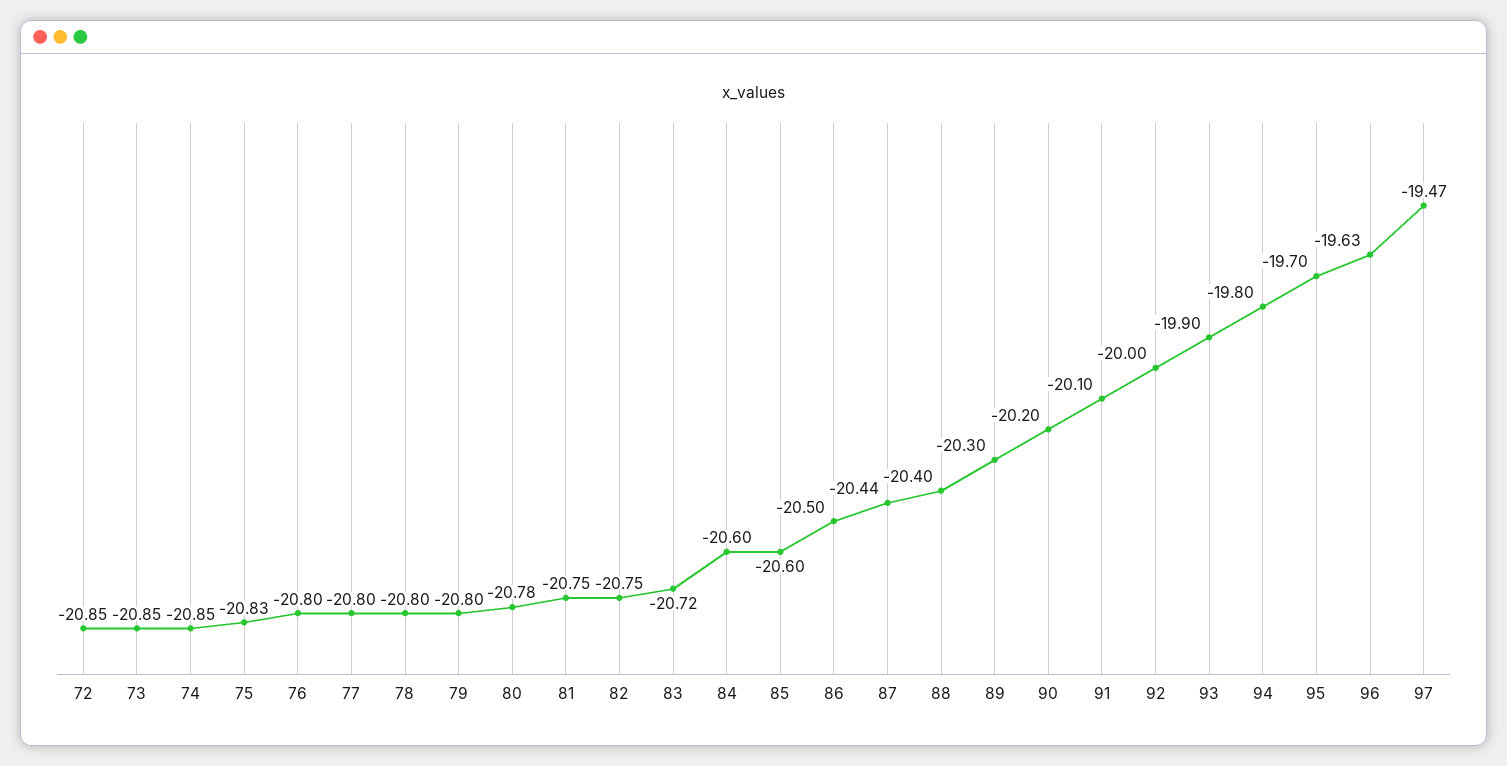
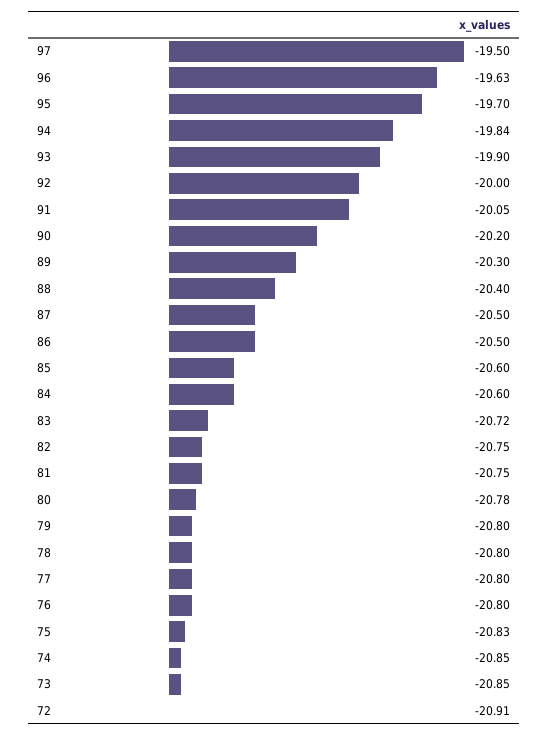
  {
-   "72": -20.85,
+   "72": -20.91,
    "73": -20.85,
    "74": -20.85,
    "75": -20.83,
    "76": -20.8,
    "77": -20.8,
    "78": -20.8,
    "79": -20.8,
    "80": -20.78,
    "81": -20.75,
    "82": -20.75,
    "83": -20.72,
    "84": -20.6,
    "85": -20.6,
    "86": -20.5,
-   "87": -20.44,
+   "87": -20.5,
    "88": -20.4,
    "89": -20.3,
    "90": -20.2,
-   "91": -20.1,
+   "91": -20.05,
    "92": -20,
    "93": -19.9,
-   "94": -19.8,
+   "94": -19.84,
    "95": -19.7,
    "96": -19.63,
-   "97": -19.47
+   "97": -19.5
  }

